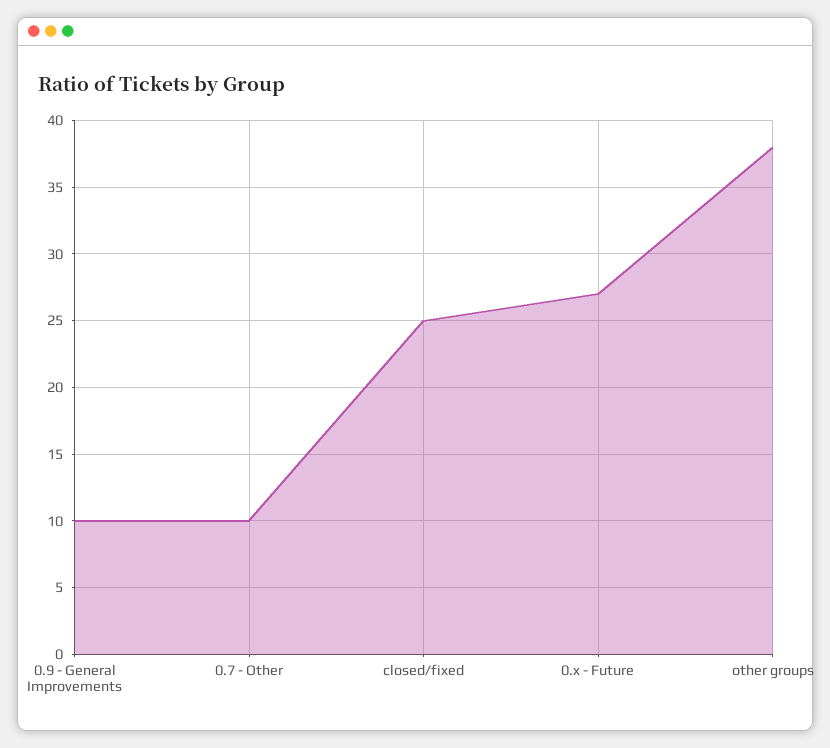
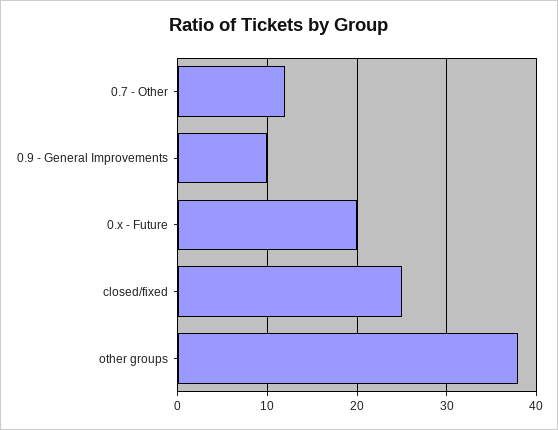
  {
    "0.9 - General Improvements": 10,
-   "0.7 - Other": 10,
+   "0.7 - Other": 12,
    "closed/fixed": 25,
-   "0.x - Future": 27,
+   "0.x - Future": 20,
    "other groups": 38
  }

